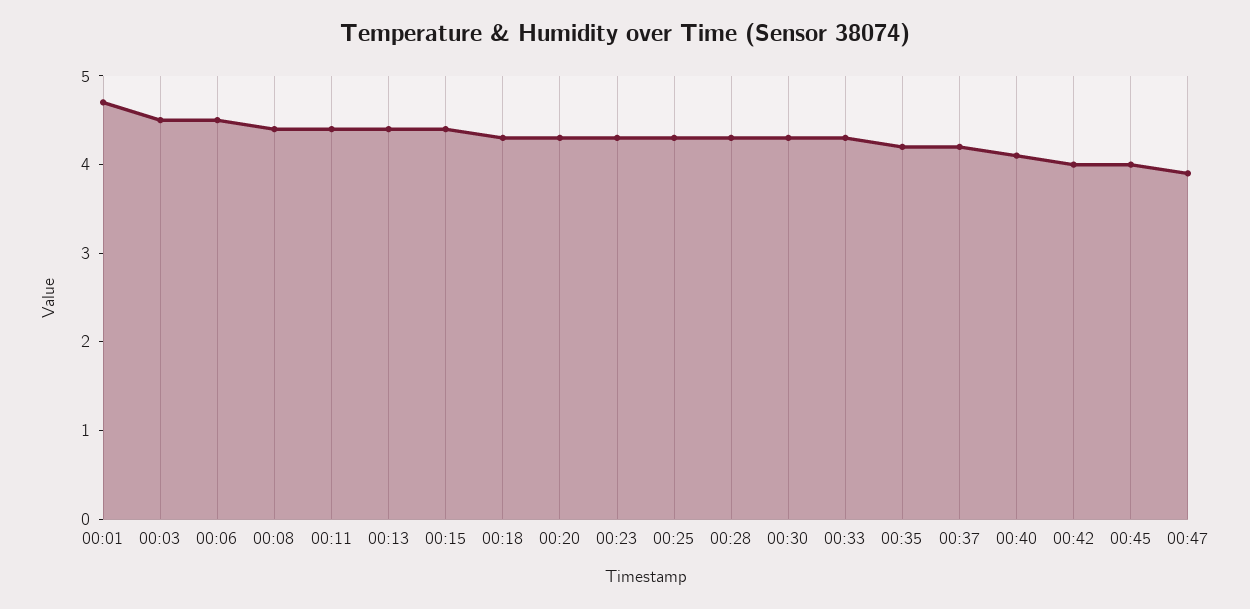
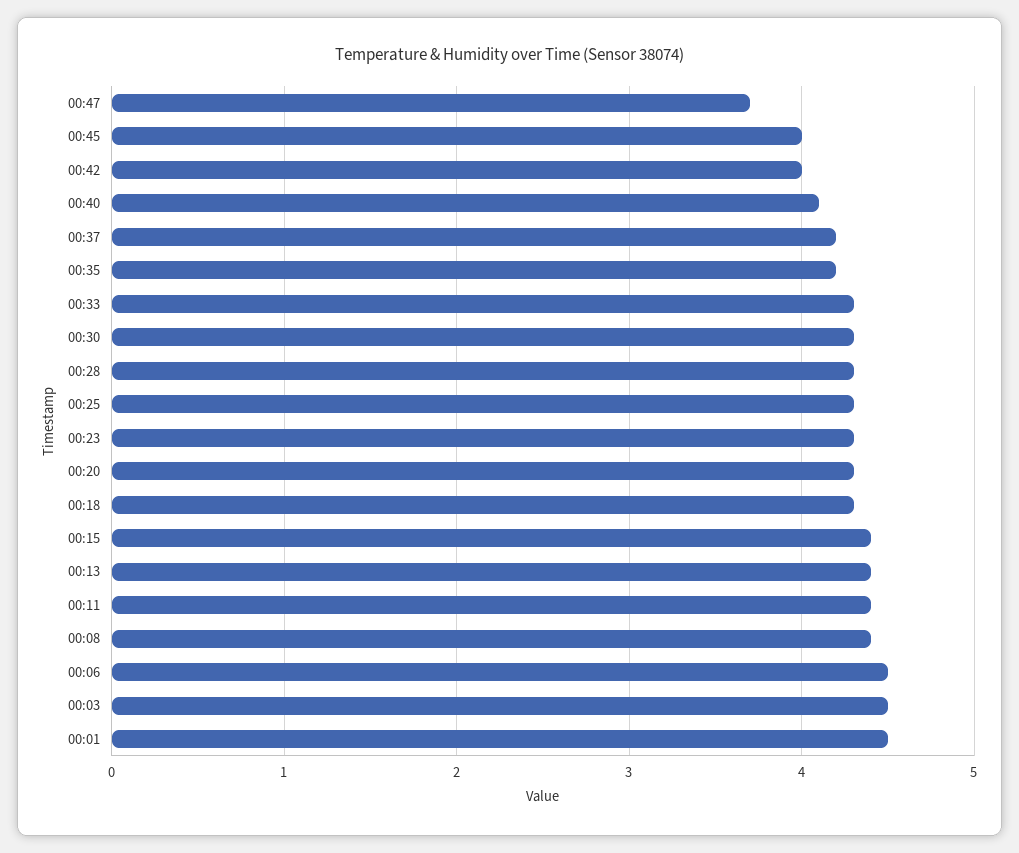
  {
-   "00:01": 4.7,
+   "00:01": 4.5,
    "00:03": 4.5,
    "00:06": 4.5,
    "00:08": 4.4,
    "00:11": 4.4,
    "00:13": 4.4,
    "00:15": 4.4,
    "00:18": 4.3,
    "00:20": 4.3,
    "00:23": 4.3,
    "00:25": 4.3,
    "00:28": 4.3,
    "00:30": 4.3,
    "00:33": 4.3,
    "00:35": 4.2,
    "00:37": 4.2,
    "00:40": 4.1,
    "00:42": 4,
    "00:45": 4,
-   "00:47": 3.9
+   "00:47": 3.7
  }

